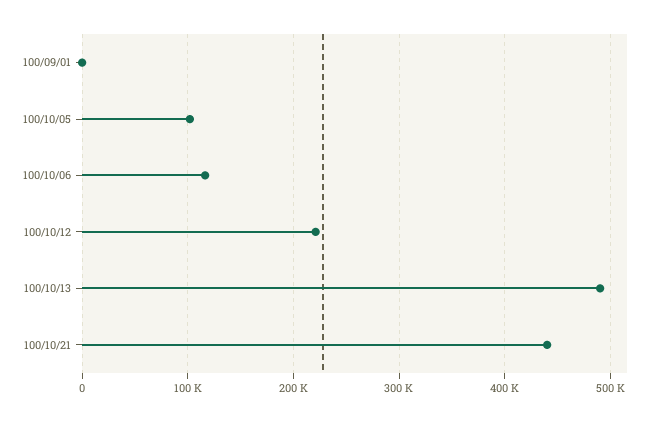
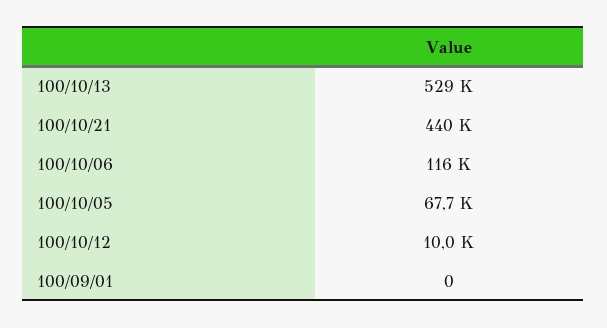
  {
    "100/09/01": 0,
-   "100/10/05": 100000,
+   "100/10/05": 67700,
    "100/10/06": 116000,
-   "100/10/12": 220000,
+   "100/10/12": 10000,
-   "100/10/13": 490000,
+   "100/10/13": 529000,
    "100/10/21": 440000
  }

